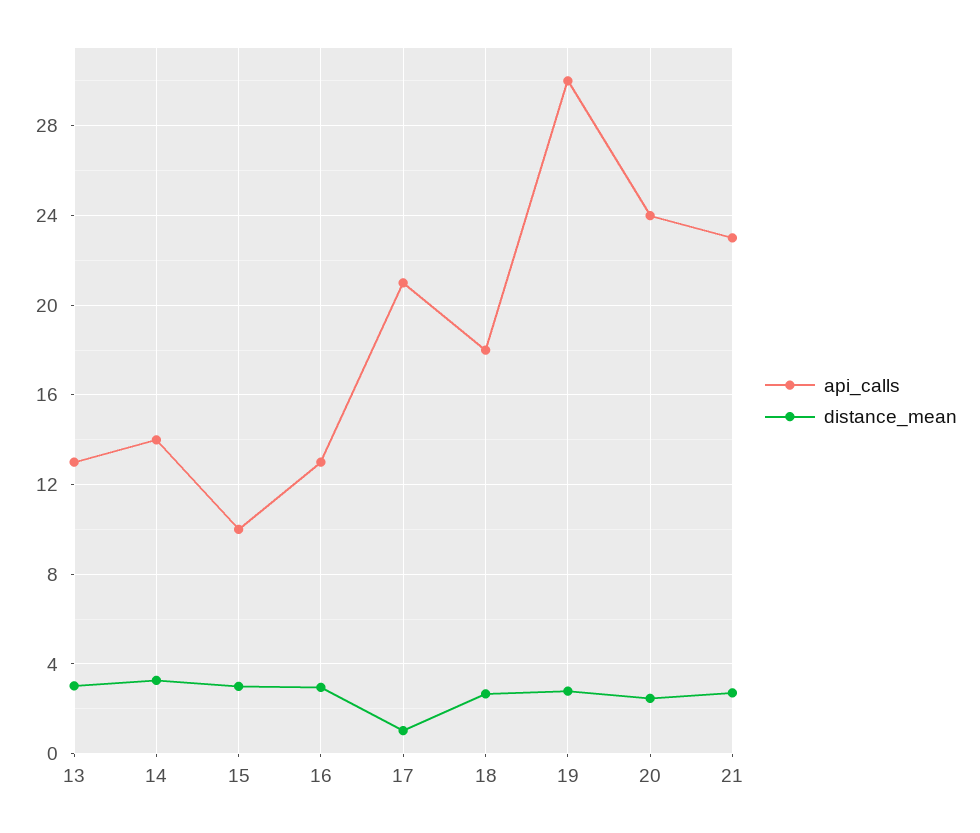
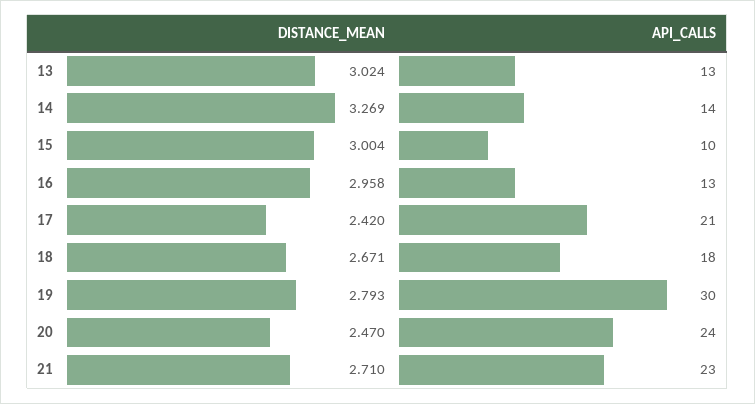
  {
    "api_calls": {
      "13": 13,
      "14": 14,
      "15": 10,
      "16": 13,
      "17": 21,
      "18": 18,
      "19": 30,
      "20": 24,
      "21": 23
    },
    "distance_mean": {
      "13": 3.024,
      "14": 3.269,
      "15": 3.004,
      "16": 2.958,
-     "17": 1,
+     "17": 2.42,
      "18": 2.671,
      "19": 2.793,
      "20": 2.47,
      "21": 2.71
    }
  }

